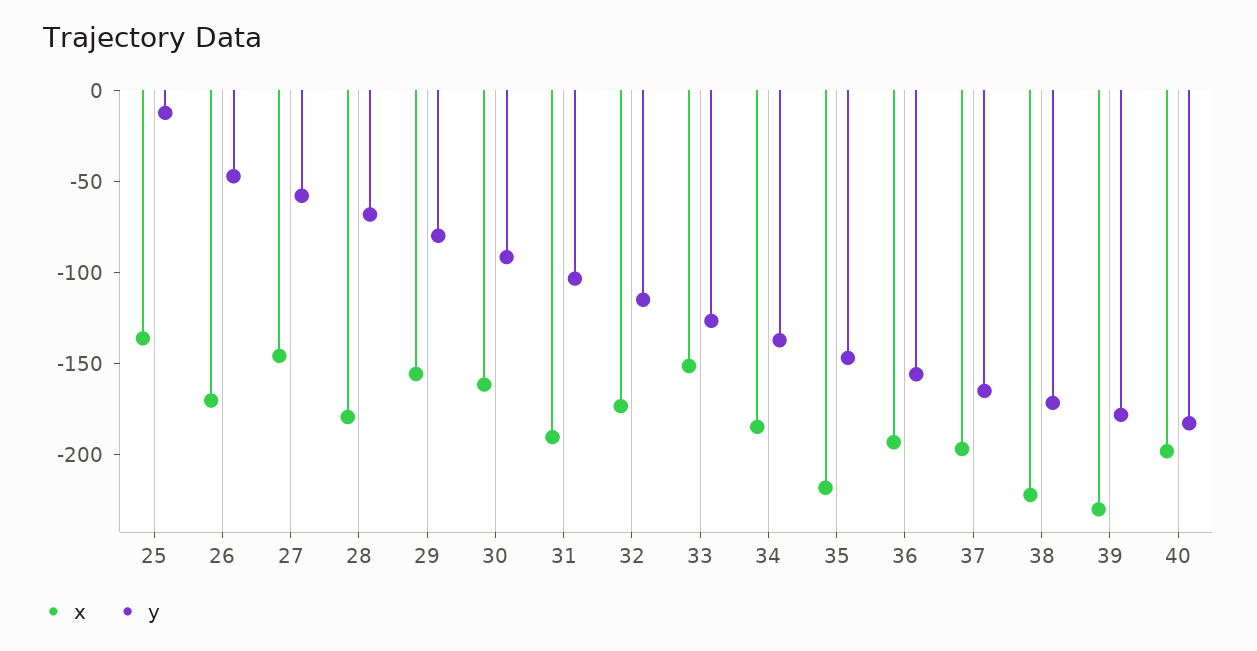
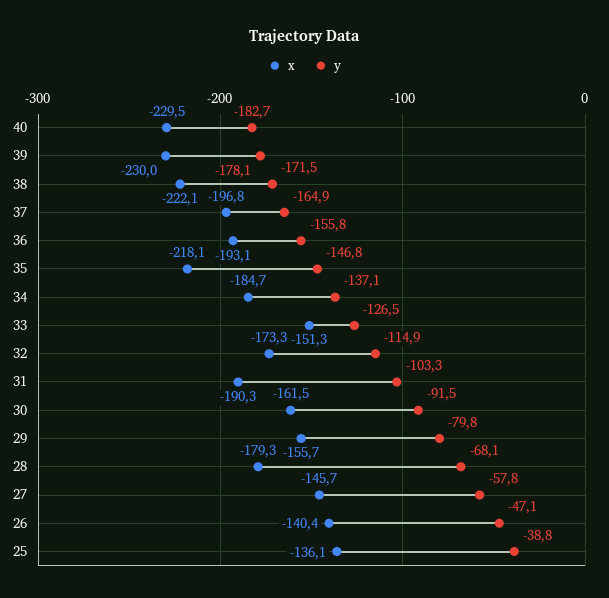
  {
    "x": {
      "25": -136.1,
-     "26": -170,
+     "26": -140.4,
      "27": -145.7,
      "28": -179.3,
      "29": -155.7,
      "30": -161.5,
      "31": -190.3,
      "32": -173.3,
      "33": -151.3,
      "34": -184.7,
      "35": -218.1,
      "36": -193.1,
      "37": -196.8,
      "38": -222.1,
      "39": -230,
-     "40": -200
+     "40": -229.5
    },
    "y": {
-     "25": -10,
+     "25": -38.8,
      "26": -47.1,
      "27": -57.8,
      "28": -68.1,
      "29": -79.8,
      "30": -91.5,
      "31": -103.3,
      "32": -114.9,
      "33": -126.5,
      "34": -137.1,
      "35": -146.8,
      "36": -155.8,
      "37": -164.9,
      "38": -171.5,
      "39": -178.1,
      "40": -182.7
    }
  }

